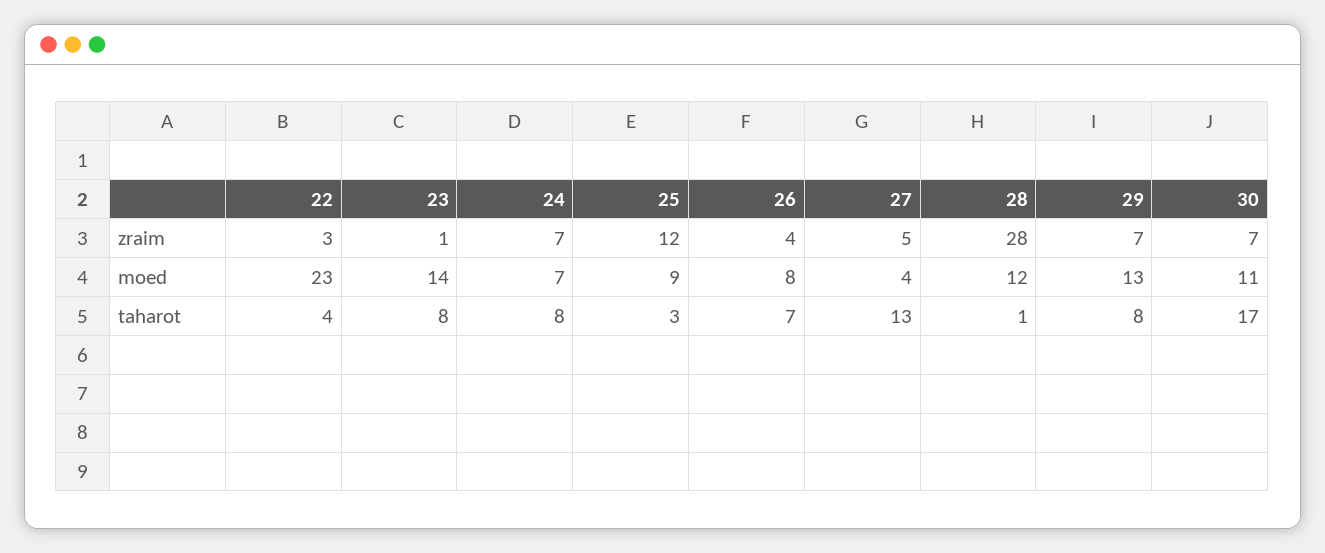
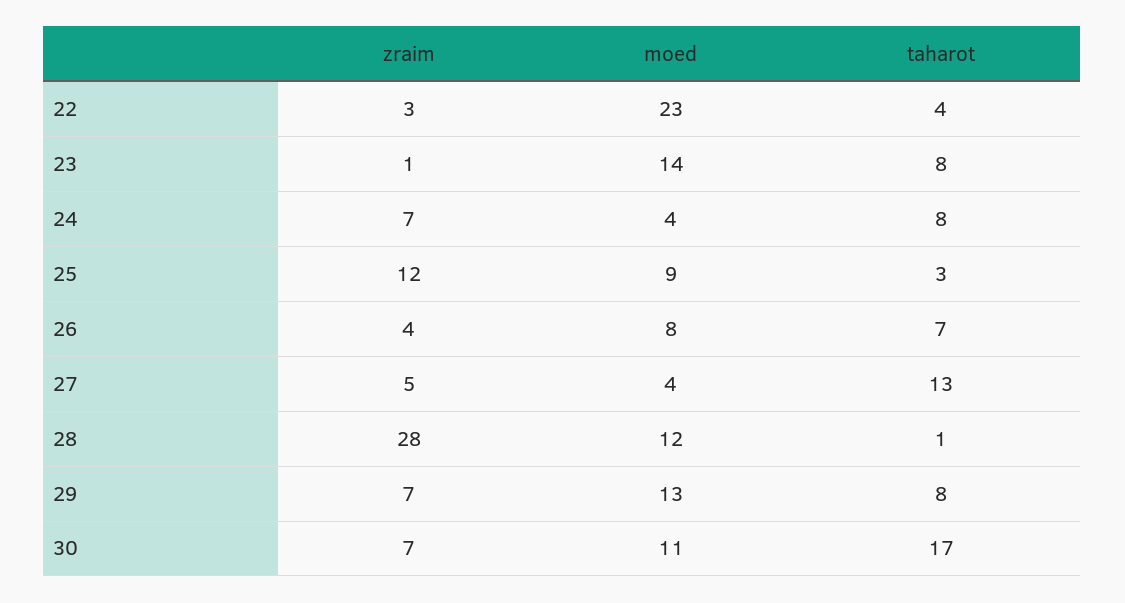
  {
    "22": {
      "zraim": 3,
      "moed": 23,
      "taharot": 4
    },
    "23": {
      "zraim": 1,
      "moed": 14,
      "taharot": 8
    },
    "24": {
      "zraim": 7,
-     "moed": 7,
+     "moed": 4,
      "taharot": 8
    },
    "25": {
      "zraim": 12,
      "moed": 9,
      "taharot": 3
    },
    "26": {
      "zraim": 4,
      "moed": 8,
      "taharot": 7
    },
    "27": {
      "zraim": 5,
      "moed": 4,
      "taharot": 13
    },
    "28": {
      "zraim": 28,
      "moed": 12,
      "taharot": 1
    },
    "29": {
      "zraim": 7,
      "moed": 13,
      "taharot": 8
    },
    "30": {
      "zraim": 7,
      "moed": 11,
      "taharot": 17
    }
  }

